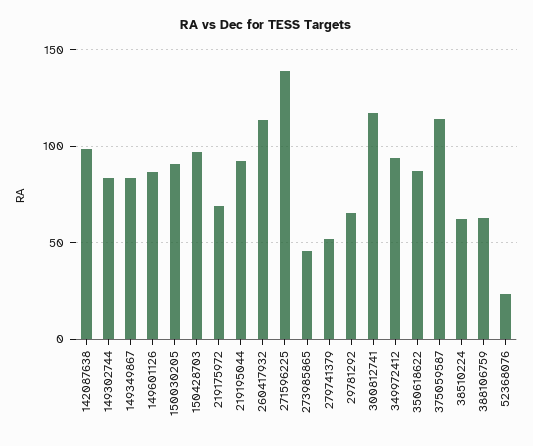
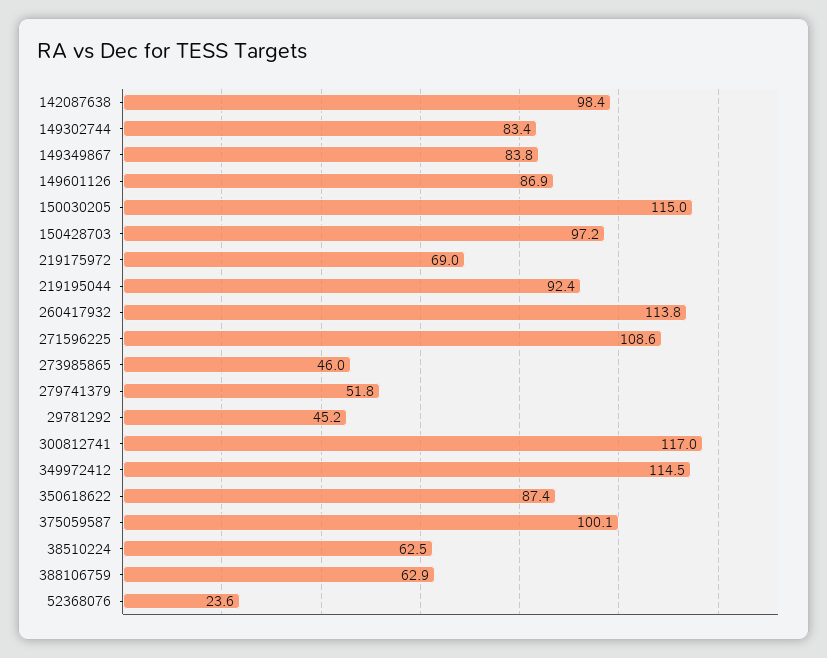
  {
    "142087638": 98.4,
    "149302744": 83.4,
    "149349867": 83.8,
    "149601126": 86.9,
-   "150030205": 90,
+   "150030205": 115,
    "150428703": 97.2,
    "219175972": 69,
    "219195044": 92.4,
    "260417932": 113.8,
-   "271596225": 140,
+   "271596225": 108.6,
    "273985865": 46,
    "279741379": 51.8,
-   "29781292": 65,
+   "29781292": 45.2,
    "300812741": 117,
-   "349972412": 95,
+   "349972412": 114.5,
    "350618622": 87.4,
-   "375059587": 115,
+   "375059587": 100.1,
    "38510224": 62.5,
    "388106759": 62.9,
    "52368076": 23.6
  }

